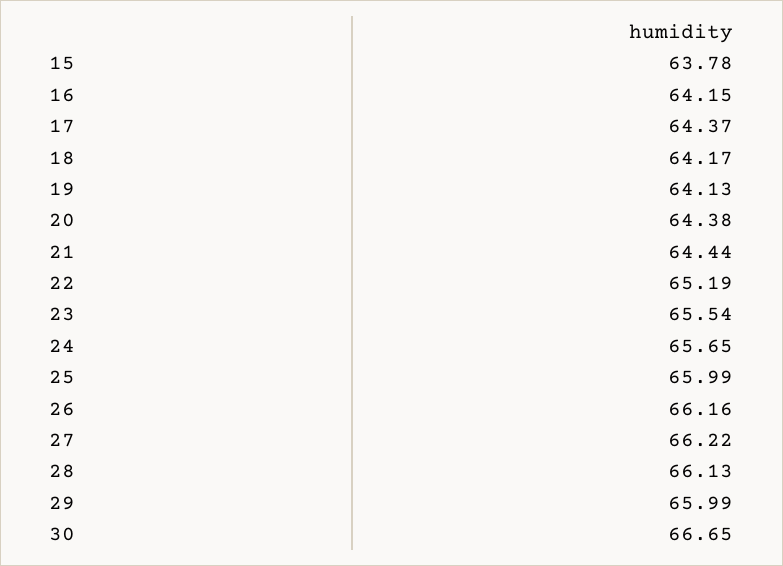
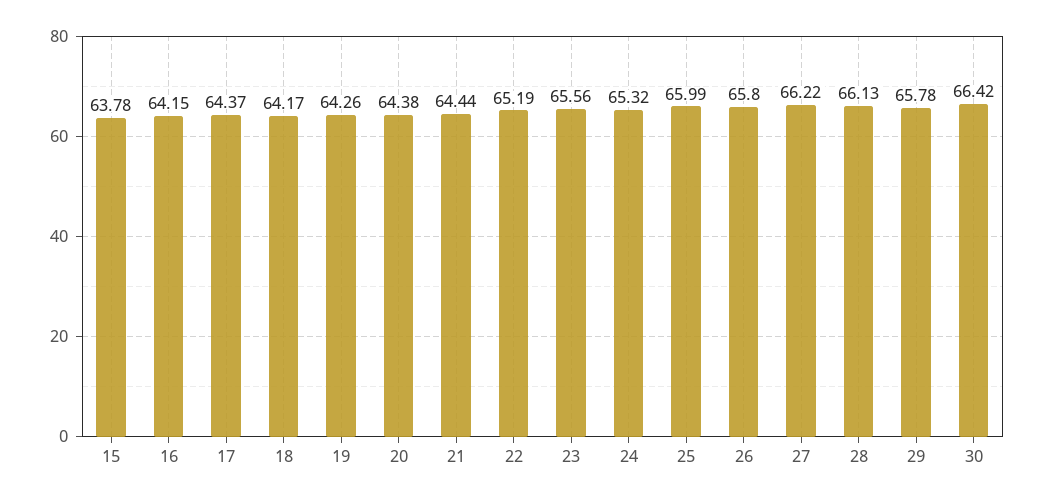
  {
    "15": 63.78,
    "16": 64.15,
    "17": 64.37,
    "18": 64.17,
-   "19": 64.13,
+   "19": 64.26,
    "20": 64.38,
    "21": 64.44,
    "22": 65.19,
-   "23": 65.54,
+   "23": 65.56,
-   "24": 65.65,
+   "24": 65.32,
    "25": 65.99,
-   "26": 66.16,
+   "26": 65.8,
    "27": 66.22,
    "28": 66.13,
-   "29": 65.99,
+   "29": 65.78,
-   "30": 66.65
+   "30": 66.42
  }

